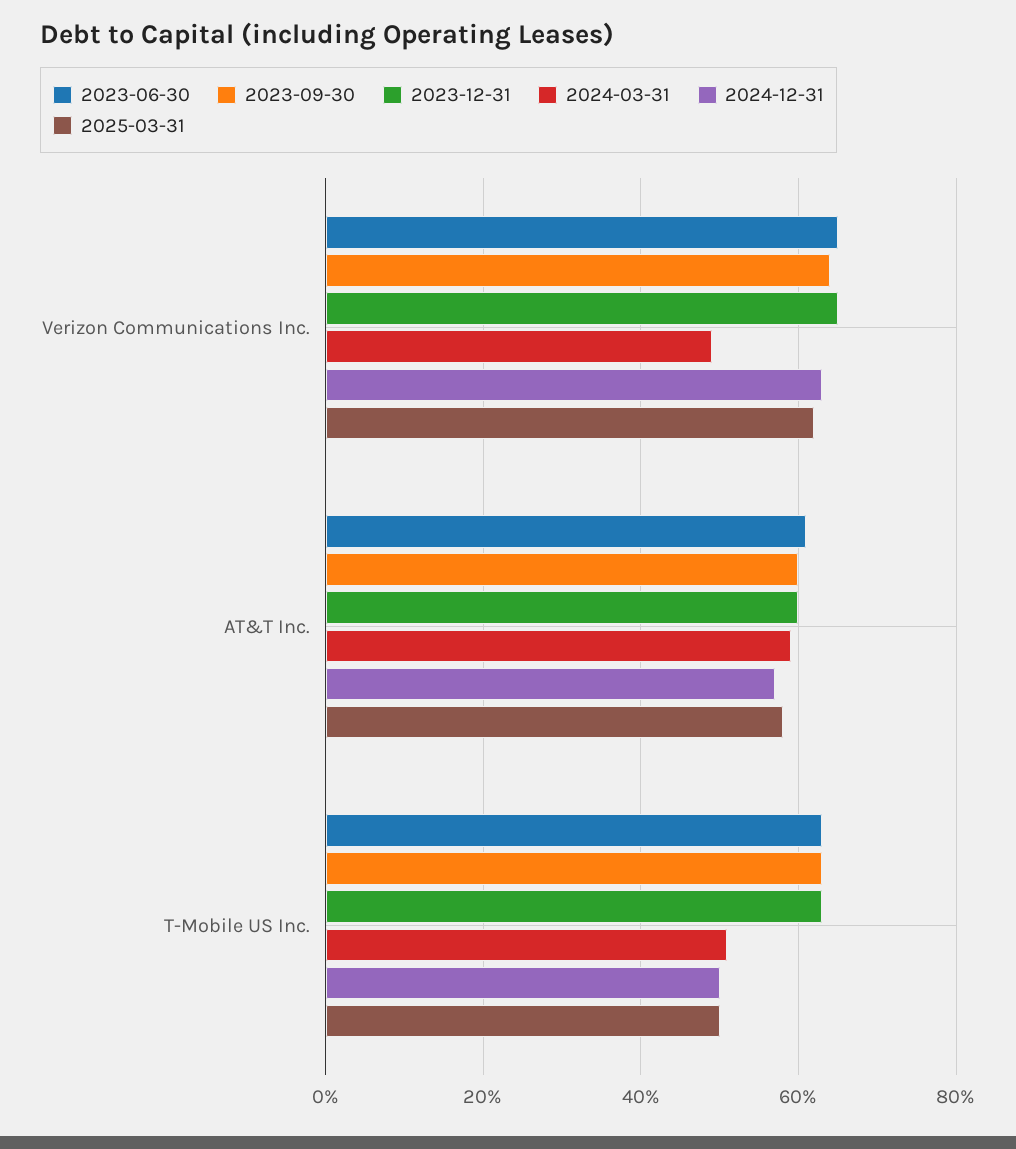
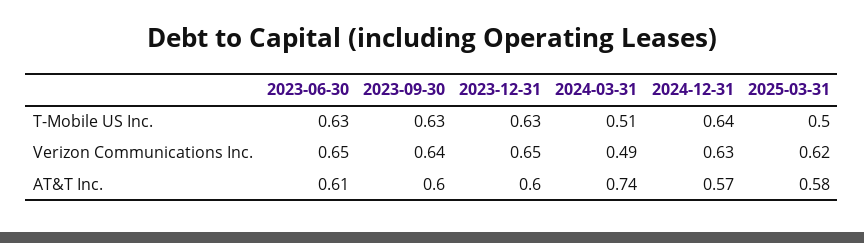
  {
    "2023-06-30": {
      "Verizon Communications Inc.": 0.65,
      "AT&T Inc.": 0.61,
      "T-Mobile US Inc.": 0.63
    },
    "2023-09-30": {
      "Verizon Communications Inc.": 0.64,
      "AT&T Inc.": 0.6,
      "T-Mobile US Inc.": 0.63
    },
    "2023-12-31": {
      "Verizon Communications Inc.": 0.65,
      "AT&T Inc.": 0.6,
      "T-Mobile US Inc.": 0.63
    },
    "2024-03-31": {
      "Verizon Communications Inc.": 0.49,
-     "AT&T Inc.": 0.6,
+     "AT&T Inc.": 0.74,
      "T-Mobile US Inc.": 0.51
    },
    "2024-12-31": {
      "Verizon Communications Inc.": 0.63,
      "AT&T Inc.": 0.57,
-     "T-Mobile US Inc.": 0.5
+     "T-Mobile US Inc.": 0.64
    },
    "2025-03-31": {
      "Verizon Communications Inc.": 0.62,
      "AT&T Inc.": 0.58,
      "T-Mobile US Inc.": 0.5
    }
  }

